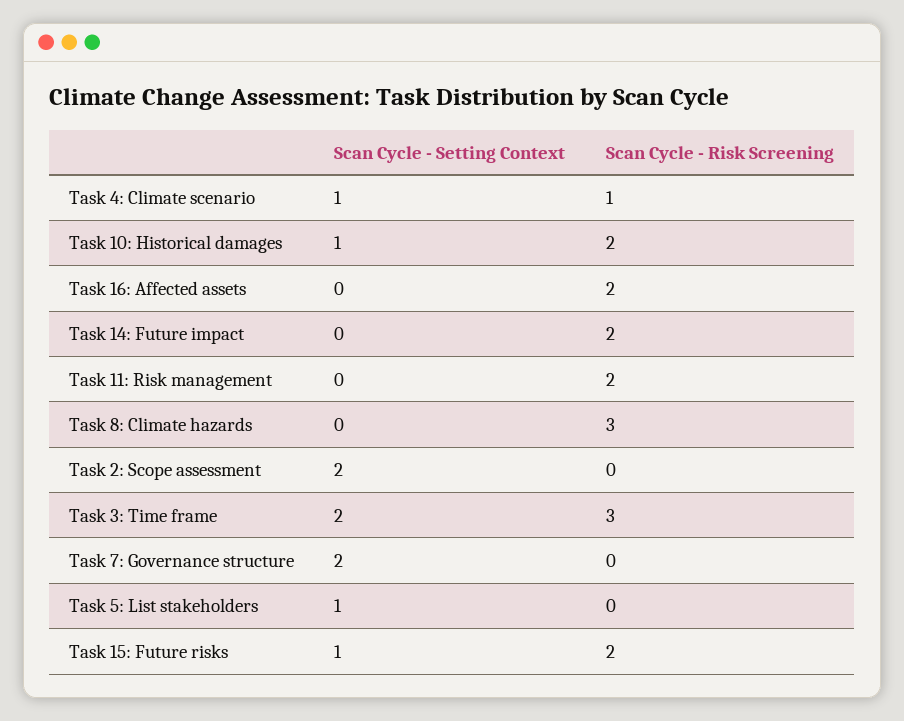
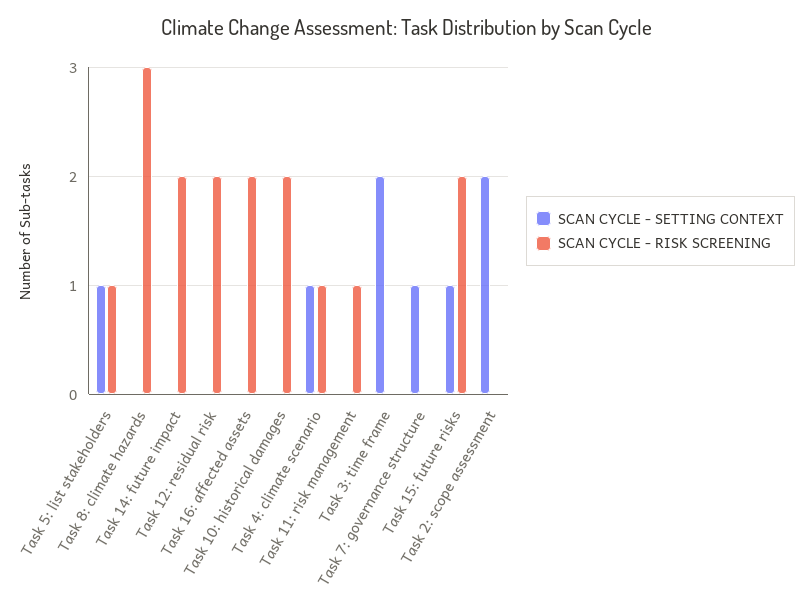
  {
    "Scan Cycle - Setting Context": {
      "Task 4: Climate scenario": 1,
-     "Task 10: Historical damages": 1,
+     "Task 10: Historical damages": 0,
      "Task 16: Affected assets": 0,
      "Task 14: Future impact": 0,
      "Task 11: Risk management": 0,
      "Task 8: Climate hazards": 0,
      "Task 2: Scope assessment": 2,
      "Task 3: Time frame": 2,
-     "Task 7: Governance structure": 2,
+     "Task 7: Governance structure": 1,
      "Task 5: List stakeholders": 1,
-     "Task 15: Future risks": 1
+     "Task 15: Future risks": 1,
+     "Task 12: residual risk": 0
    },
    "Scan Cycle - Risk Screening": {
      "Task 4: Climate scenario": 1,
      "Task 10: Historical damages": 2,
      "Task 16: Affected assets": 2,
      "Task 14: Future impact": 2,
-     "Task 11: Risk management": 2,
+     "Task 11: Risk management": 1,
      "Task 8: Climate hazards": 3,
      "Task 2: Scope assessment": 0,
-     "Task 3: Time frame": 3,
+     "Task 3: Time frame": 0,
      "Task 7: Governance structure": 0,
-     "Task 5: List stakeholders": 0,
+     "Task 5: List stakeholders": 1,
-     "Task 15: Future risks": 2
+     "Task 15: Future risks": 2,
+     "Task 12: residual risk": 2
    }
  }

